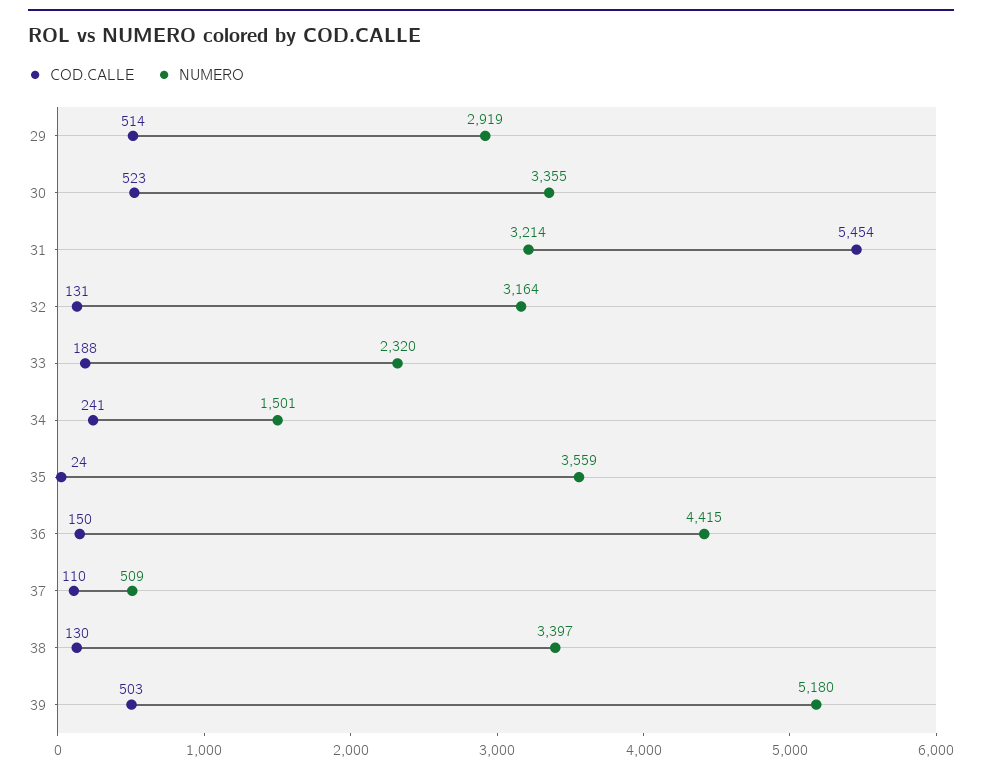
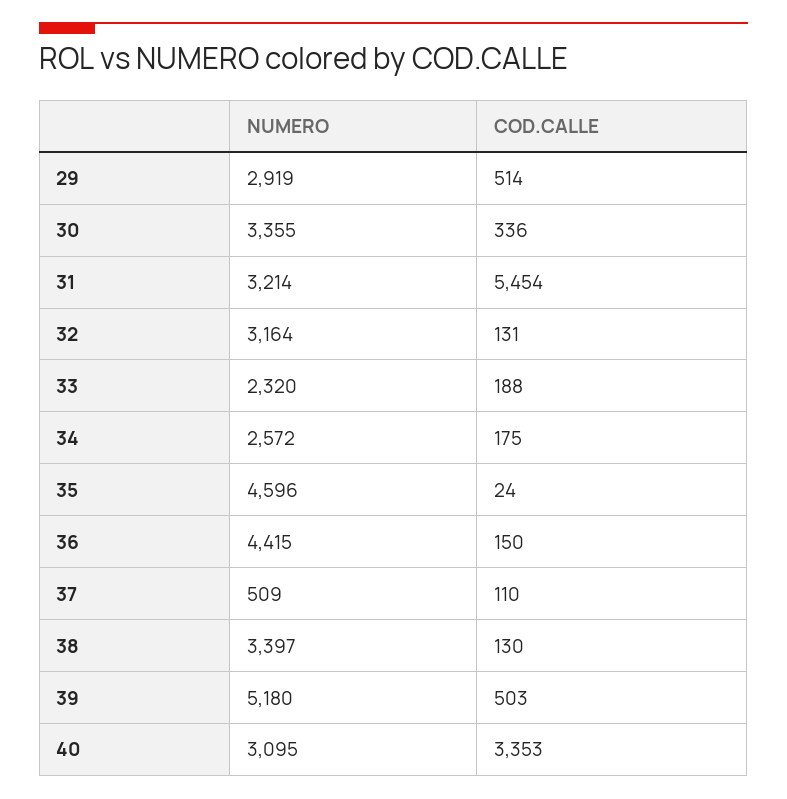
  {
    "COD.CALLE": {
      "29": 514,
-     "30": 523,
+     "30": 336,
      "31": 5454,
      "32": 131,
      "33": 188,
-     "34": 241,
+     "34": 175,
      "35": 24,
      "36": 150,
      "37": 110,
      "38": 130,
-     "39": 503
+     "39": 503,
+     "40": 3353
    },
    "NUMERO": {
      "29": 2919,
      "30": 3355,
      "31": 3214,
      "32": 3164,
      "33": 2320,
-     "34": 1501,
+     "34": 2572,
-     "35": 3559,
+     "35": 4596,
      "36": 4415,
      "37": 509,
      "38": 3397,
-     "39": 5180
+     "39": 5180,
+     "40": 3095
    }
  }

